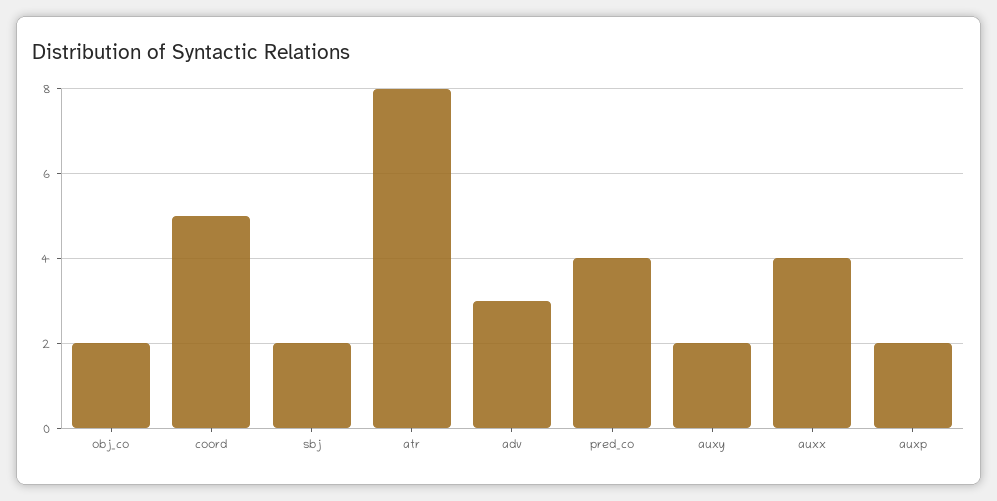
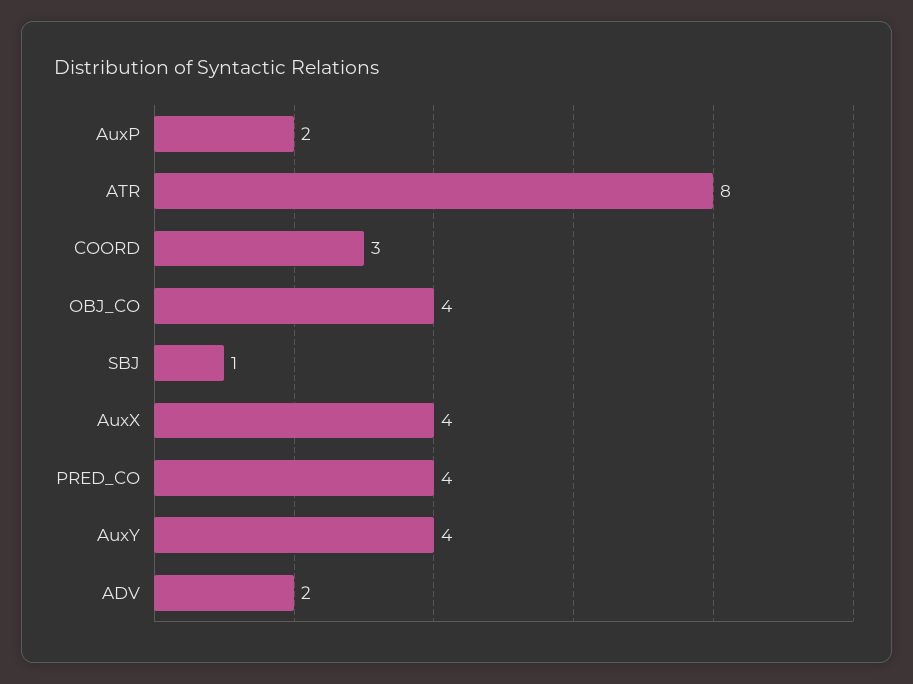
  {
-   "obj_co": 2,
+   "obj_co": 4,
-   "coord": 5,
+   "coord": 3,
-   "sbj": 2,
+   "sbj": 1,
    "atr": 8,
-   "adv": 3,
+   "adv": 2,
    "pred_co": 4,
-   "auxy": 2,
+   "auxy": 4,
    "auxx": 4,
    "auxp": 2
  }

